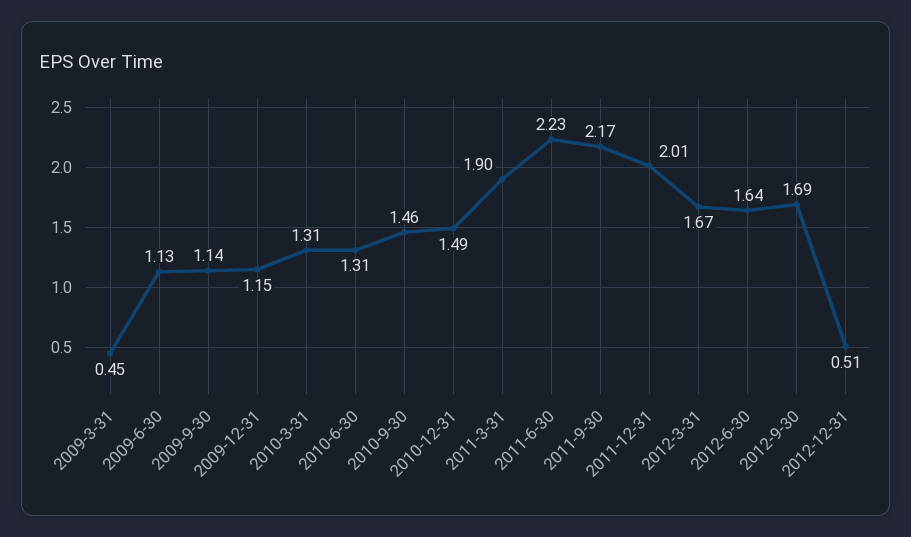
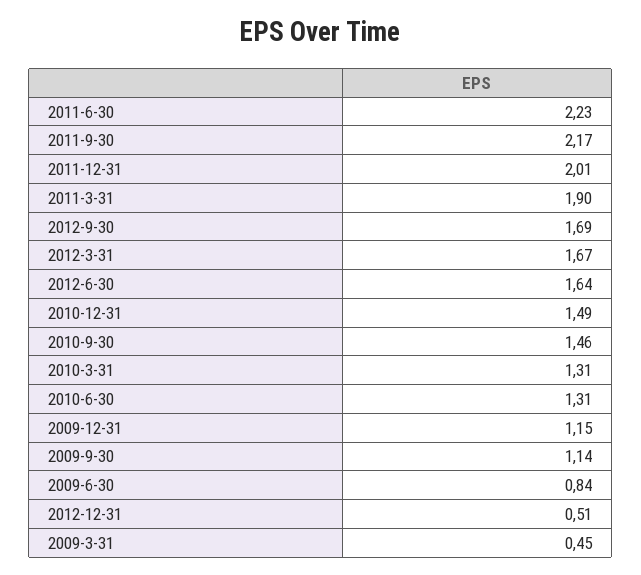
  {
    "2009-3-31": 0.45,
-   "2009-6-30": 1.13,
+   "2009-6-30": 0.84,
    "2009-9-30": 1.14,
    "2009-12-31": 1.15,
    "2010-3-31": 1.31,
    "2010-6-30": 1.31,
    "2010-9-30": 1.46,
    "2010-12-31": 1.49,
    "2011-3-31": 1.9,
    "2011-6-30": 2.23,
    "2011-9-30": 2.17,
    "2011-12-31": 2.01,
    "2012-3-31": 1.67,
    "2012-6-30": 1.64,
    "2012-9-30": 1.69,
    "2012-12-31": 0.51
  }

